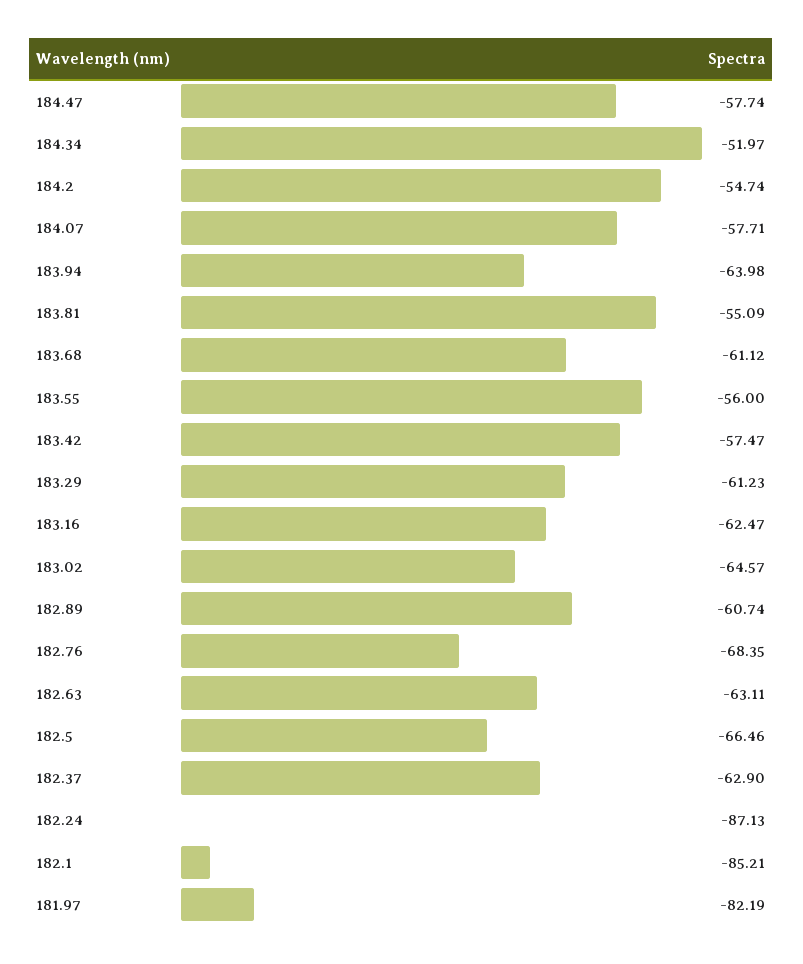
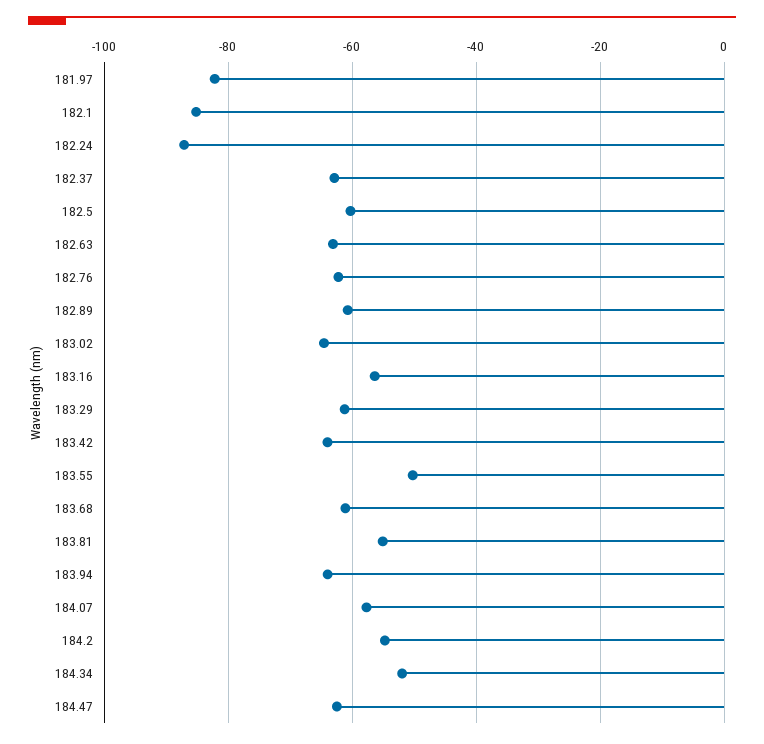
  {
-   "184.47": -57.74,
+   "184.47": -62,
    "184.34": -51.97,
    "184.2": -54.74,
    "184.07": -57.71,
    "183.94": -63.98,
    "183.81": -55.09,
    "183.68": -61.12,
-   "183.55": -56,
+   "183.55": -50,
-   "183.42": -57.47,
+   "183.42": -64,
    "183.29": -61.23,
-   "183.16": -62.47,
+   "183.16": -56,
    "183.02": -64.57,
    "182.89": -60.74,
-   "182.76": -68.35,
+   "182.76": -62,
    "182.63": -63.11,
-   "182.5": -66.46,
+   "182.5": -60,
    "182.37": -62.9,
    "182.24": -87.13,
    "182.1": -85.21,
    "181.97": -82.19
  }

